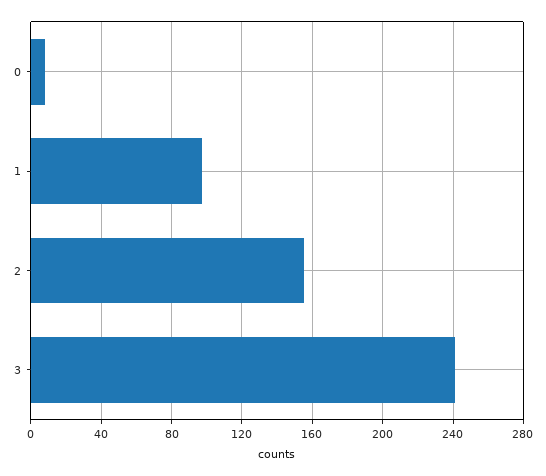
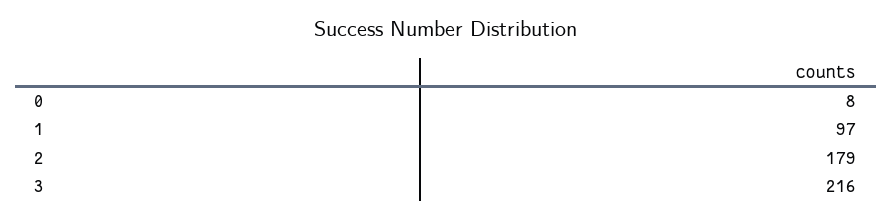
  {
    "0": 8,
    "1": 97,
-   "2": 155,
+   "2": 179,
-   "3": 240
+   "3": 216
  }

